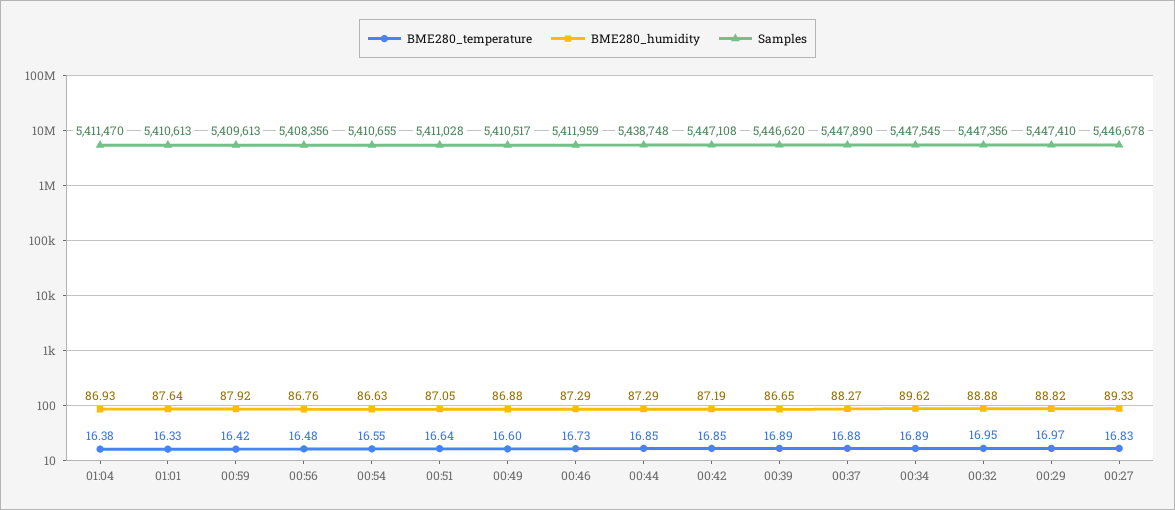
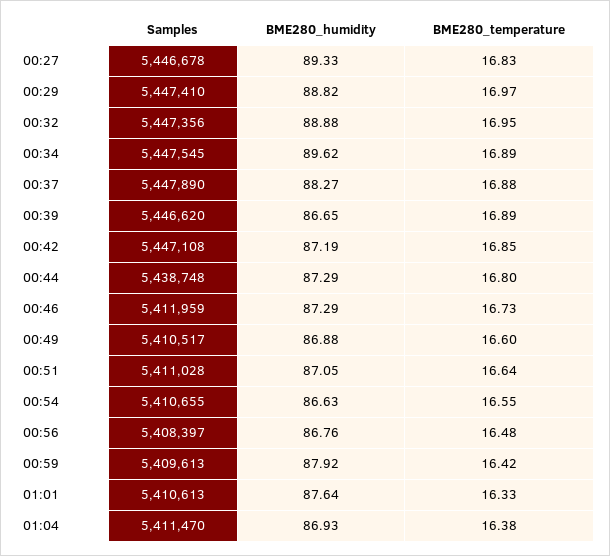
  {
    "BME280_temperature": {
      "01:04": 16.38,
      "01:01": 16.33,
      "00:59": 16.42,
      "00:56": 16.48,
      "00:54": 16.55,
      "00:51": 16.64,
      "00:49": 16.6,
      "00:46": 16.73,
-     "00:44": 16.85,
+     "00:44": 16.8,
      "00:42": 16.85,
      "00:39": 16.89,
      "00:37": 16.88,
      "00:34": 16.89,
      "00:32": 16.95,
      "00:29": 16.97,
      "00:27": 16.83
    },
    "BME280_humidity": {
      "01:04": 86.93,
      "01:01": 87.64,
      "00:59": 87.92,
      "00:56": 86.76,
      "00:54": 86.63,
      "00:51": 87.05,
      "00:49": 86.88,
      "00:46": 87.29,
      "00:44": 87.29,
      "00:42": 87.19,
      "00:39": 86.65,
      "00:37": 88.27,
      "00:34": 89.62,
      "00:32": 88.88,
      "00:29": 88.82,
      "00:27": 89.33
    },
    "Samples": {
      "01:04": 5411470,
      "01:01": 5410613,
      "00:59": 5409613,
-     "00:56": 5408356,
+     "00:56": 5408397,
      "00:54": 5410655,
      "00:51": 5411028,
      "00:49": 5410517,
      "00:46": 5411959,
      "00:44": 5438748,
      "00:42": 5447108,
      "00:39": 5446620,
      "00:37": 5447890,
      "00:34": 5447545,
      "00:32": 5447356,
      "00:29": 5447410,
      "00:27": 5446678
    }
  }

